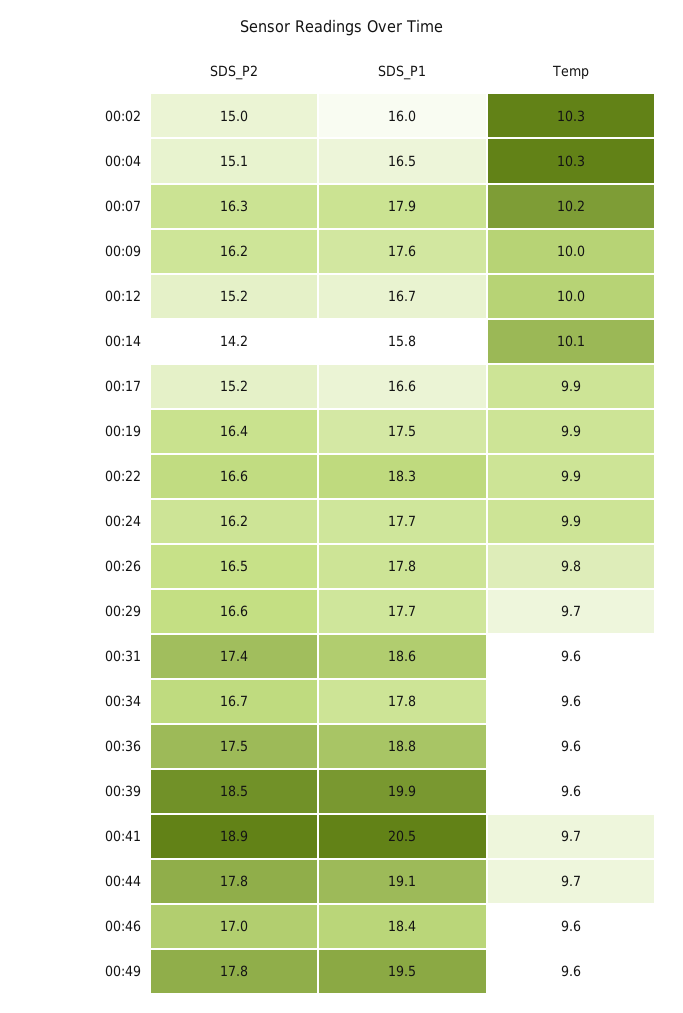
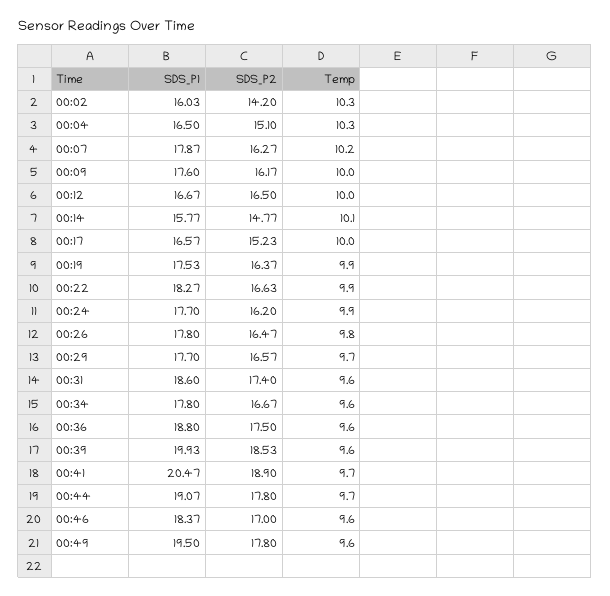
  {
    "SDS_P2": {
-     "00:02": 15,
+     "00:02": 14.2,
      "00:04": 15.1,
      "00:07": 16.27,
      "00:09": 16.17,
-     "00:12": 15.2,
+     "00:12": 16.5,
-     "00:14": 14.2,
+     "00:14": 14.77,
      "00:17": 15.23,
      "00:19": 16.37,
      "00:22": 16.63,
      "00:24": 16.2,
      "00:26": 16.47,
      "00:29": 16.57,
      "00:31": 17.4,
      "00:34": 16.67,
      "00:36": 17.5,
      "00:39": 18.53,
      "00:41": 18.9,
      "00:44": 17.8,
      "00:46": 17,
      "00:49": 17.8
    },
    "SDS_P1": {
      "00:02": 16.03,
      "00:04": 16.5,
      "00:07": 17.87,
      "00:09": 17.6,
      "00:12": 16.67,
      "00:14": 15.77,
      "00:17": 16.57,
      "00:19": 17.53,
      "00:22": 18.27,
      "00:24": 17.7,
      "00:26": 17.8,
      "00:29": 17.7,
      "00:31": 18.6,
      "00:34": 17.8,
      "00:36": 18.8,
      "00:39": 19.93,
      "00:41": 20.47,
      "00:44": 19.07,
      "00:46": 18.37,
      "00:49": 19.5
    },
    "Temp": {
      "00:02": 10.3,
      "00:04": 10.3,
      "00:07": 10.2,
      "00:09": 10,
      "00:12": 10,
      "00:14": 10.1,
-     "00:17": 9.9,
+     "00:17": 10,
      "00:19": 9.9,
      "00:22": 9.9,
      "00:24": 9.9,
      "00:26": 9.8,
      "00:29": 9.7,
      "00:31": 9.6,
      "00:34": 9.6,
      "00:36": 9.6,
      "00:39": 9.6,
      "00:41": 9.7,
      "00:44": 9.7,
      "00:46": 9.6,
      "00:49": 9.6
    }
  }

